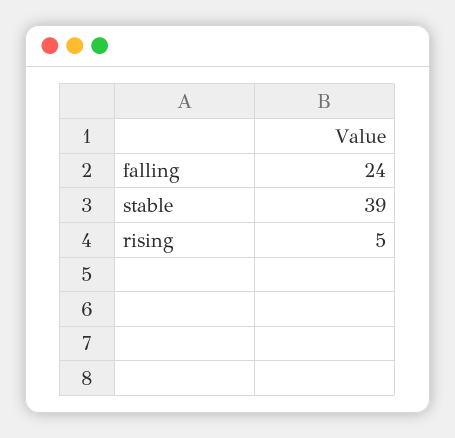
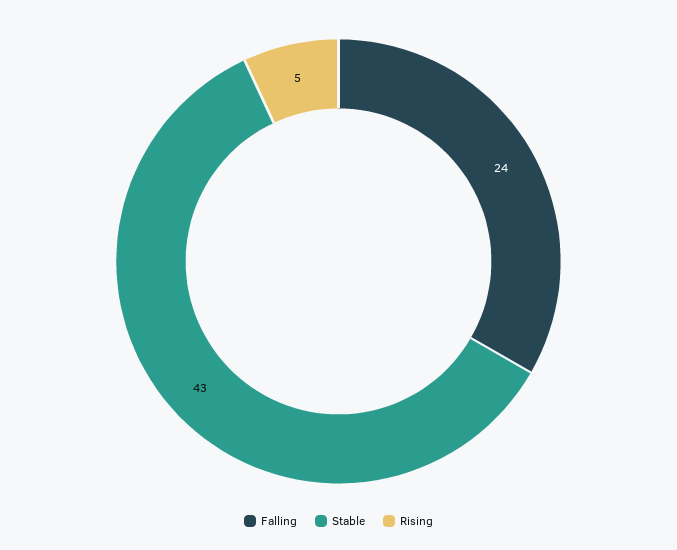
  {
    "falling": 24,
-   "stable": 39,
+   "stable": 43,
    "rising": 5
  }

